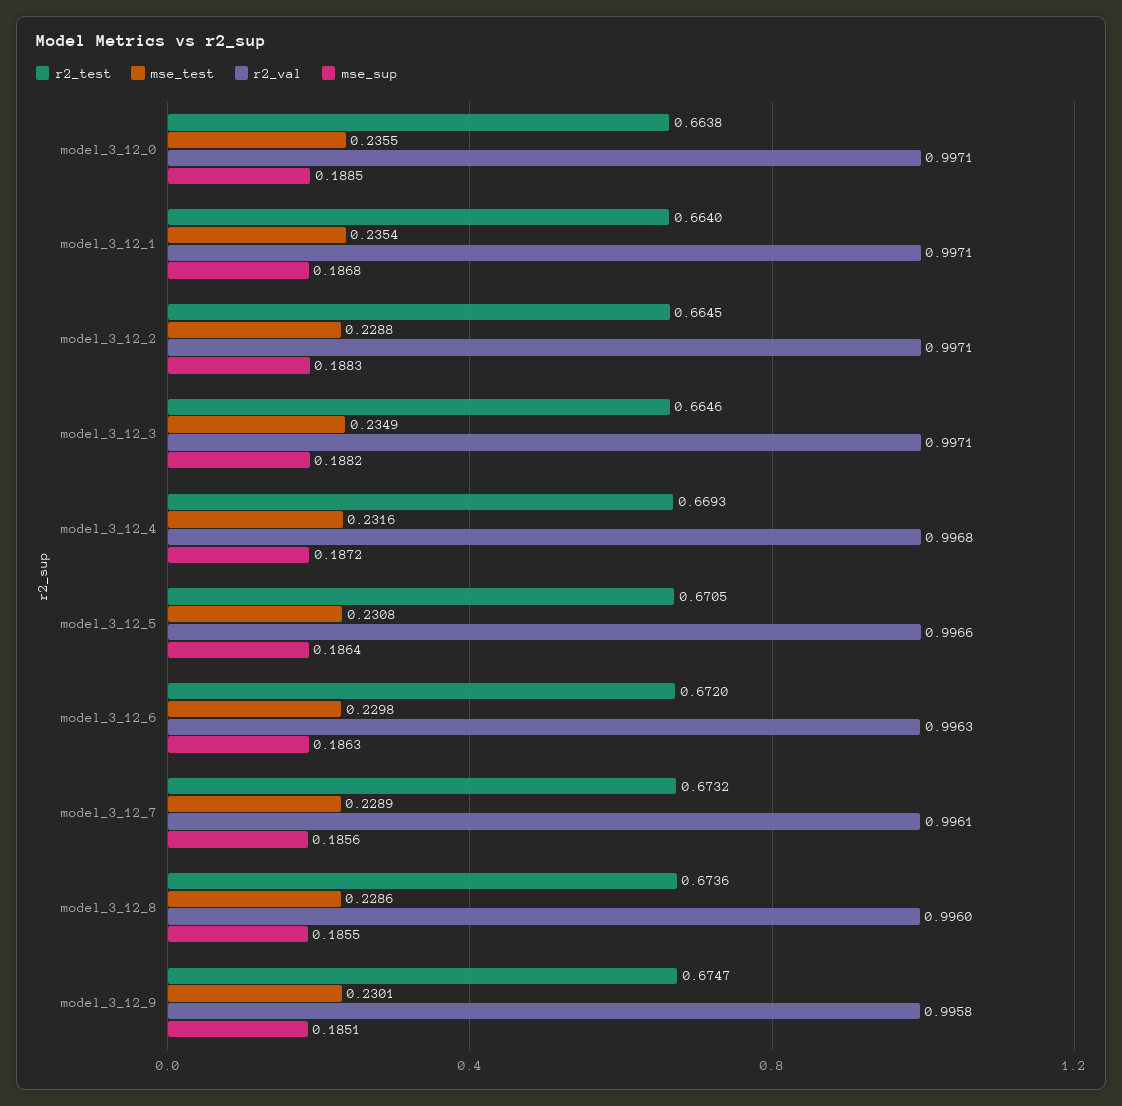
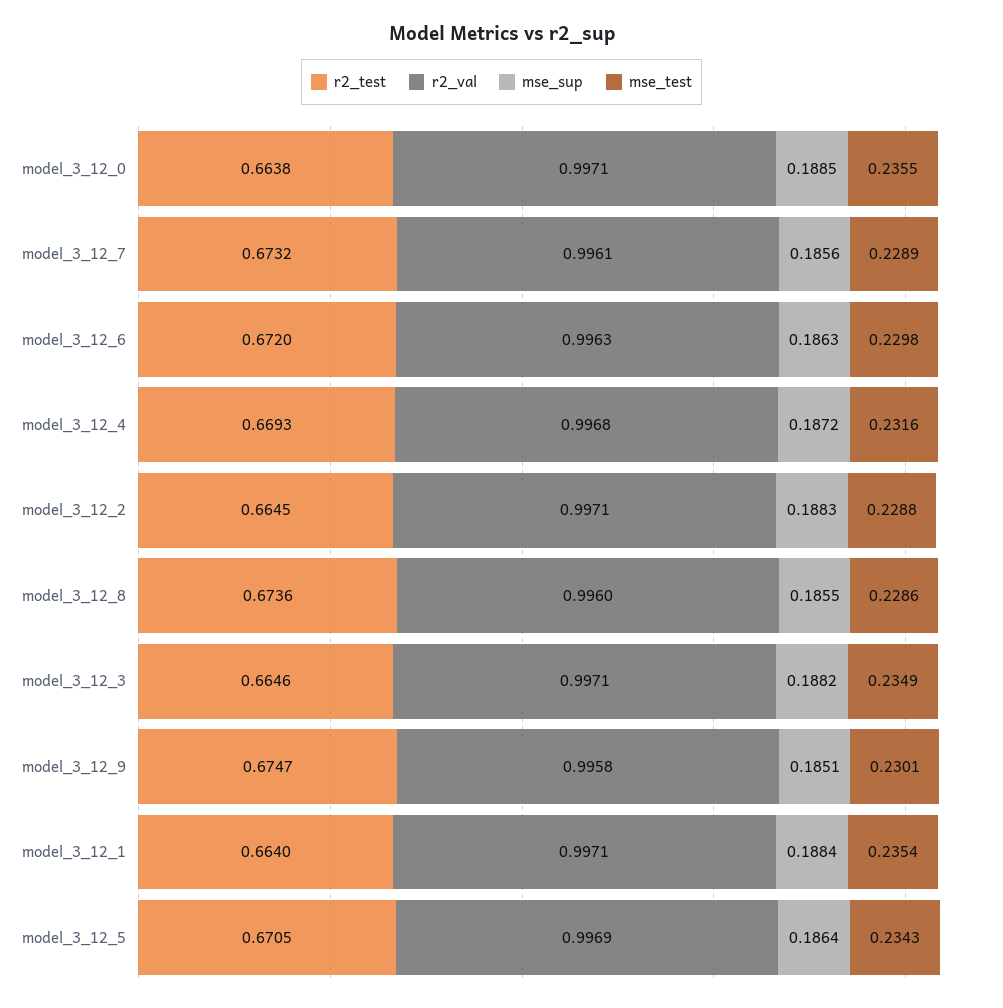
  {
    "r2_test": {
      "model_3_12_0": 0.6638,
      "model_3_12_1": 0.664,
      "model_3_12_2": 0.6645,
      "model_3_12_3": 0.6646,
      "model_3_12_4": 0.6693,
      "model_3_12_5": 0.6705,
      "model_3_12_6": 0.672,
      "model_3_12_7": 0.6732,
      "model_3_12_8": 0.6736,
      "model_3_12_9": 0.6747
    },
    "mse_test": {
      "model_3_12_0": 0.2355,
      "model_3_12_1": 0.2354,
      "model_3_12_2": 0.2288,
      "model_3_12_3": 0.2349,
      "model_3_12_4": 0.2316,
-     "model_3_12_5": 0.2308,
+     "model_3_12_5": 0.2343,
      "model_3_12_6": 0.2298,
      "model_3_12_7": 0.2289,
      "model_3_12_8": 0.2286,
      "model_3_12_9": 0.2301
    },
    "r2_val": {
      "model_3_12_0": 0.9971,
      "model_3_12_1": 0.9971,
      "model_3_12_2": 0.9971,
      "model_3_12_3": 0.9971,
      "model_3_12_4": 0.9968,
-     "model_3_12_5": 0.9966,
+     "model_3_12_5": 0.9969,
      "model_3_12_6": 0.9963,
      "model_3_12_7": 0.9961,
      "model_3_12_8": 0.996,
      "model_3_12_9": 0.9958
    },
    "mse_sup": {
      "model_3_12_0": 0.1885,
-     "model_3_12_1": 0.1868,
+     "model_3_12_1": 0.1884,
      "model_3_12_2": 0.1883,
      "model_3_12_3": 0.1882,
      "model_3_12_4": 0.1872,
      "model_3_12_5": 0.1864,
      "model_3_12_6": 0.1863,
      "model_3_12_7": 0.1856,
      "model_3_12_8": 0.1855,
      "model_3_12_9": 0.1851
    }
  }

